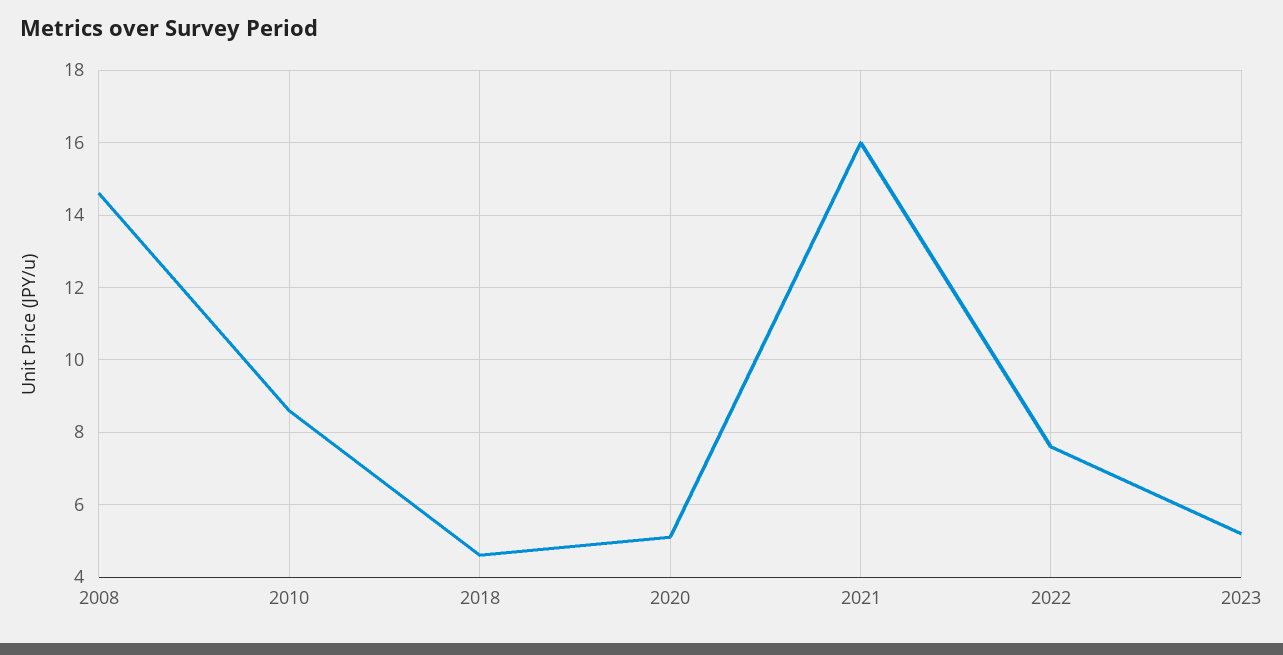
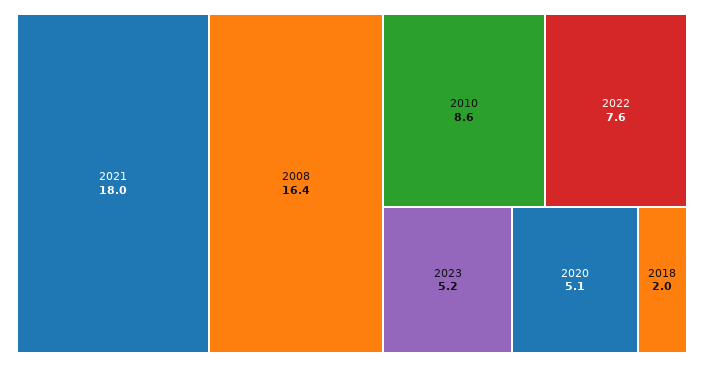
  {
-   "2008": 14.5,
+   "2008": 16.4,
    "2010": 8.6,
-   "2018": 4.5,
+   "2018": 2,
    "2020": 5.1,
-   "2021": 16,
+   "2021": 18,
    "2022": 7.6,
    "2023": 5.2
  }

